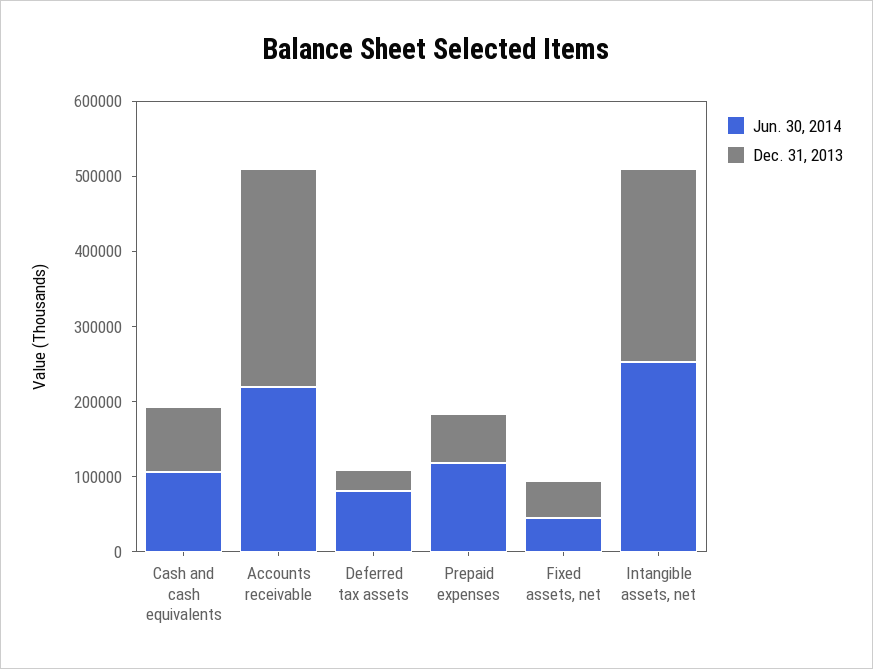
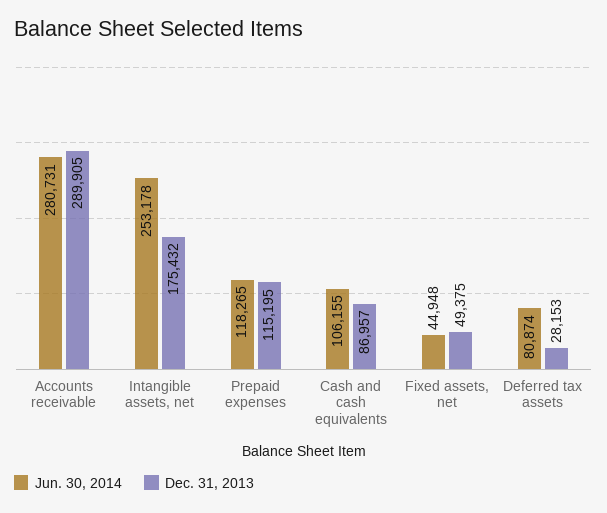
  {
    "Jun. 30, 2014": {
      "Cash and cash equivalents": 106155,
-     "Accounts receivable": 220000,
+     "Accounts receivable": 280731,
      "Deferred tax assets": 80874,
      "Prepaid expenses": 118265,
      "Fixed assets, net": 44948,
      "Intangible assets, net": 253178
    },
    "Dec. 31, 2013": {
      "Cash and cash equivalents": 86957,
      "Accounts receivable": 289905,
      "Deferred tax assets": 28153,
-     "Prepaid expenses": 60000,
+     "Prepaid expenses": 115195,
      "Fixed assets, net": 49375,
-     "Intangible assets, net": 260000
+     "Intangible assets, net": 175432
    }
  }

